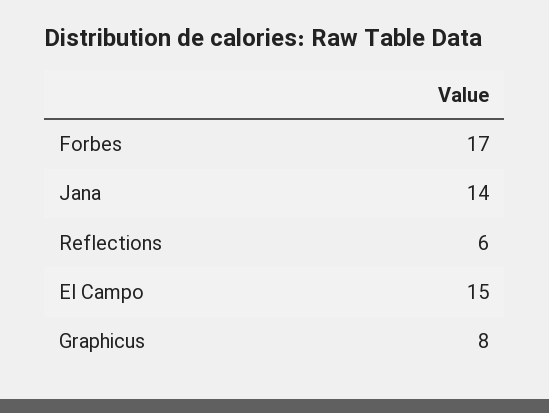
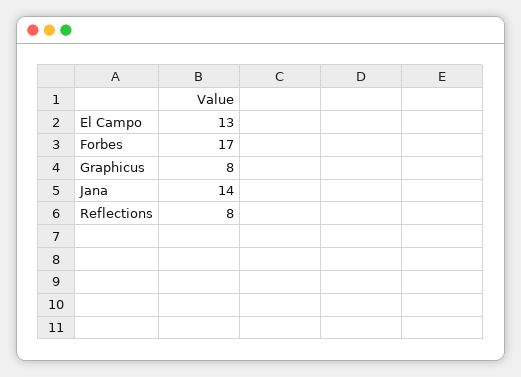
  {
    "Forbes": 17,
    "Jana": 14,
-   "Reflections": 6,
+   "Reflections": 8,
-   "El Campo": 15,
+   "El Campo": 13,
    "Graphicus": 8
  }

